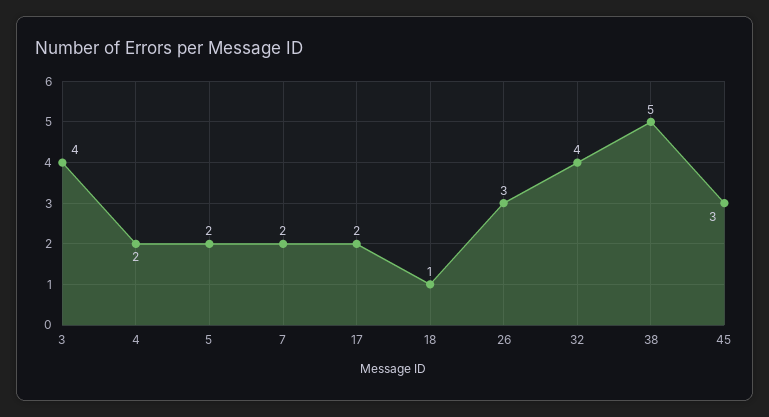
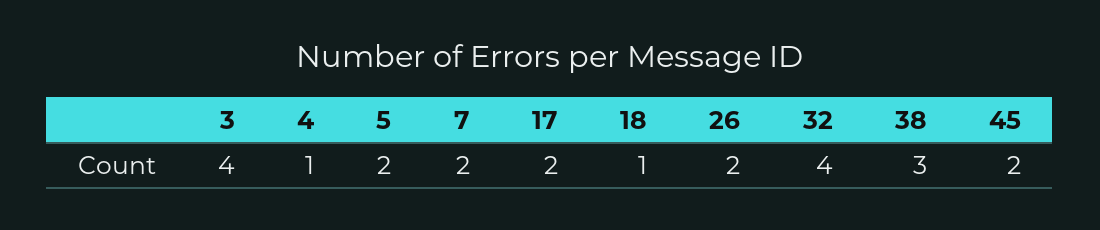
  {
    "3": 4,
-   "4": 2,
+   "4": 1,
    "5": 2,
    "7": 2,
    "17": 2,
    "18": 1,
-   "26": 3,
+   "26": 2,
    "32": 4,
-   "38": 5,
+   "38": 3,
-   "45": 3
+   "45": 2
  }

